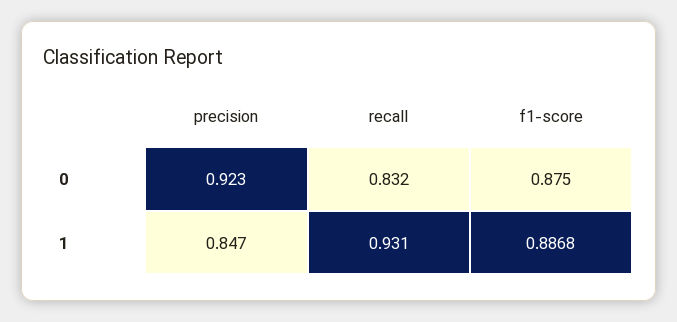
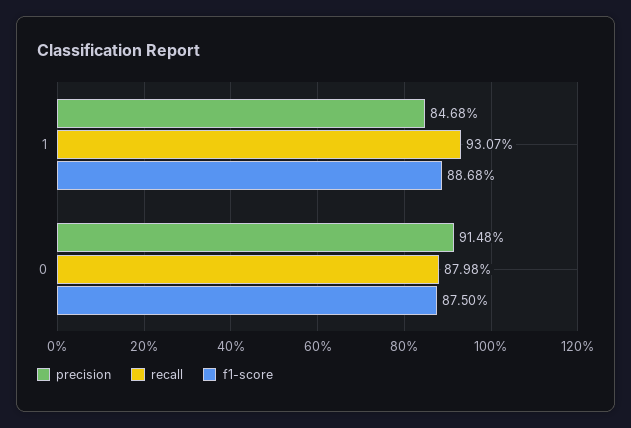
  {
    "precision": {
-     "0": 0.923,
+     "0": 0.9148,
      "1": 0.8468
    },
    "recall": {
-     "0": 0.832,
+     "0": 0.8798,
      "1": 0.9307
    },
    "f1-score": {
      "0": 0.875,
      "1": 0.8868
    }
  }

